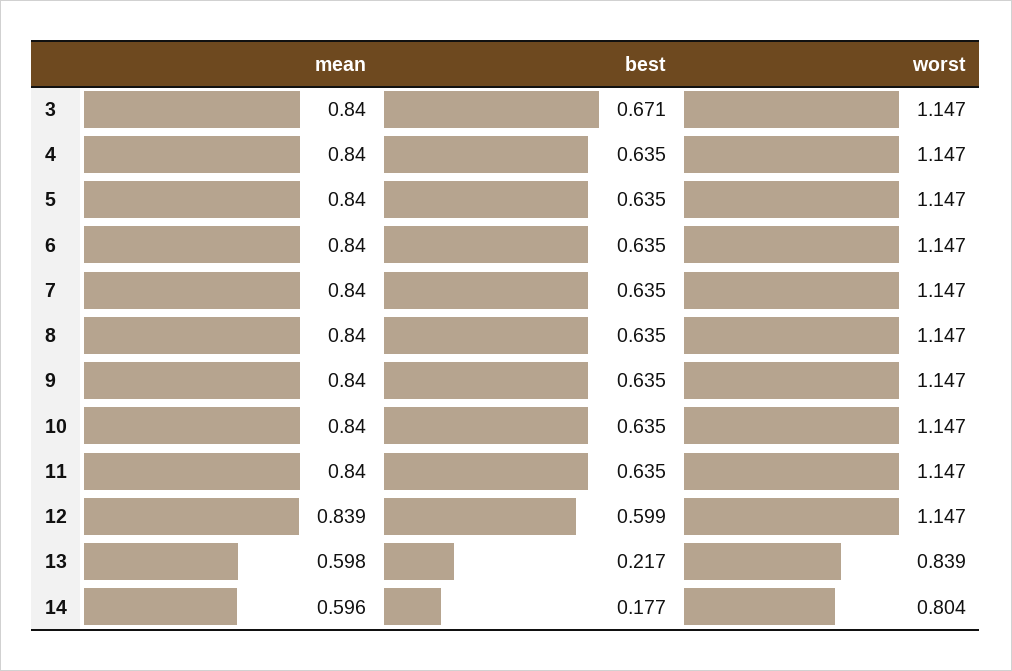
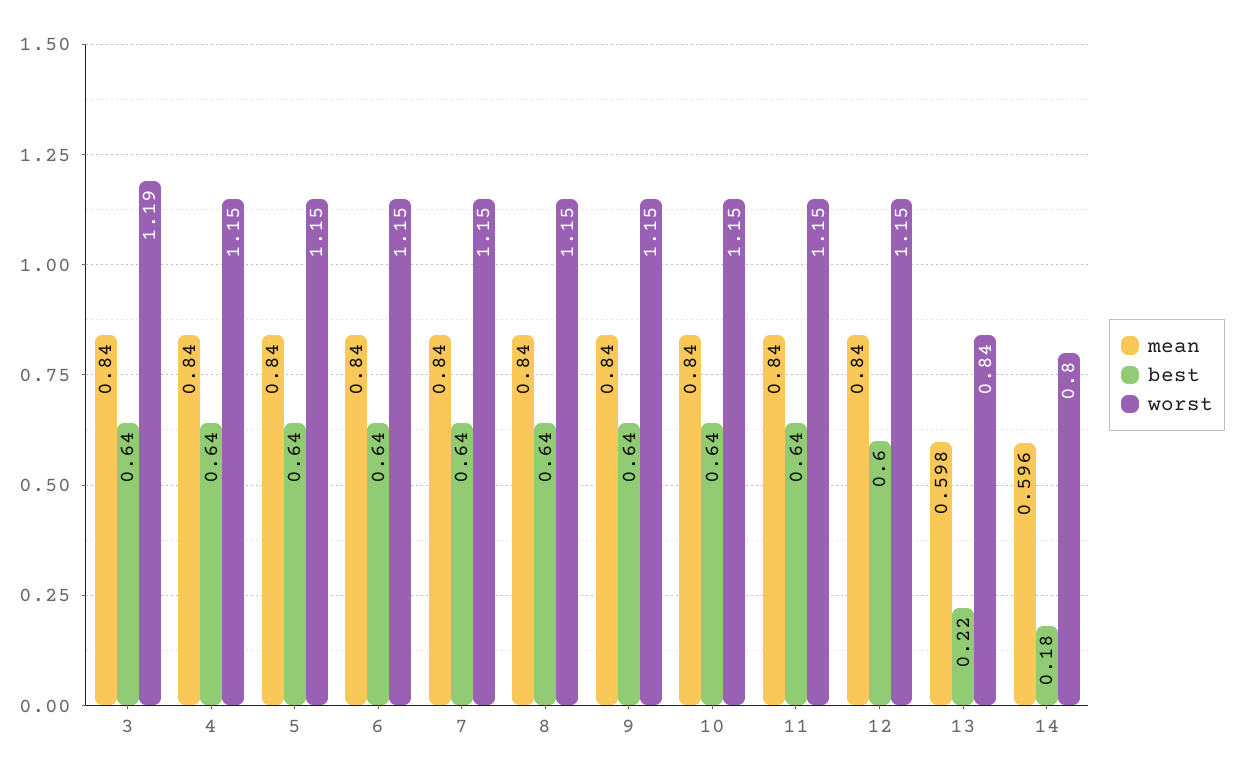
  {
    "mean": {
      "3": 0.84,
      "4": 0.84,
      "5": 0.84,
      "6": 0.84,
      "7": 0.84,
      "8": 0.84,
      "9": 0.84,
      "10": 0.84,
      "11": 0.84,
-     "12": 0.839,
+     "12": 0.84,
      "13": 0.598,
      "14": 0.596
    },
    "best": {
-     "3": 0.671,
+     "3": 0.64,
      "4": 0.635,
      "5": 0.635,
      "6": 0.635,
      "7": 0.635,
      "8": 0.635,
      "9": 0.635,
      "10": 0.635,
      "11": 0.635,
      "12": 0.599,
      "13": 0.217,
      "14": 0.177
    },
    "worst": {
-     "3": 1.147,
+     "3": 1.19,
      "4": 1.147,
      "5": 1.147,
      "6": 1.147,
      "7": 1.147,
      "8": 1.147,
      "9": 1.147,
      "10": 1.147,
      "11": 1.147,
      "12": 1.147,
      "13": 0.839,
      "14": 0.804
    }
  }

